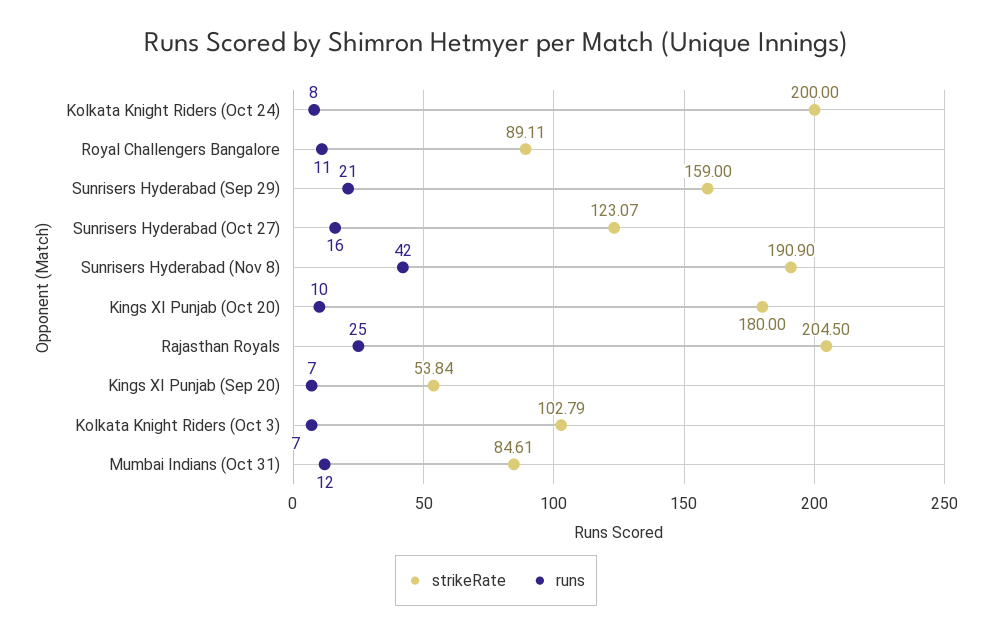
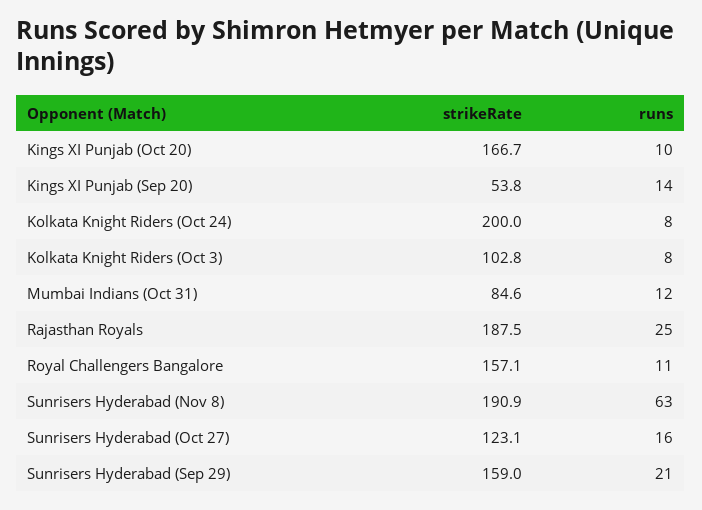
  {
    "strikeRate": {
      "Kolkata Knight Riders (Oct 24)": 200,
-     "Royal Challengers Bangalore": 89.11,
+     "Royal Challengers Bangalore": 157.1,
      "Sunrisers Hyderabad (Sep 29)": 159,
      "Sunrisers Hyderabad (Oct 27)": 123.07,
      "Sunrisers Hyderabad (Nov 8)": 190.9,
-     "Kings XI Punjab (Oct 20)": 180,
+     "Kings XI Punjab (Oct 20)": 166.7,
-     "Rajasthan Royals": 204.5,
+     "Rajasthan Royals": 187.5,
      "Kings XI Punjab (Sep 20)": 53.84,
      "Kolkata Knight Riders (Oct 3)": 102.79,
      "Mumbai Indians (Oct 31)": 84.61
    },
    "runs": {
      "Kolkata Knight Riders (Oct 24)": 8,
      "Royal Challengers Bangalore": 11,
      "Sunrisers Hyderabad (Sep 29)": 21,
      "Sunrisers Hyderabad (Oct 27)": 16,
-     "Sunrisers Hyderabad (Nov 8)": 42,
+     "Sunrisers Hyderabad (Nov 8)": 63,
      "Kings XI Punjab (Oct 20)": 10,
      "Rajasthan Royals": 25,
-     "Kings XI Punjab (Sep 20)": 7,
+     "Kings XI Punjab (Sep 20)": 14,
-     "Kolkata Knight Riders (Oct 3)": 7,
+     "Kolkata Knight Riders (Oct 3)": 8,
      "Mumbai Indians (Oct 31)": 12
    }
  }

